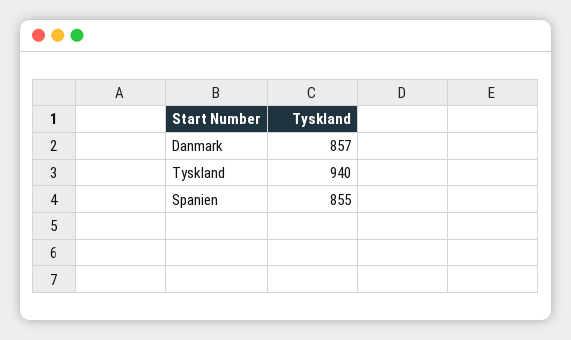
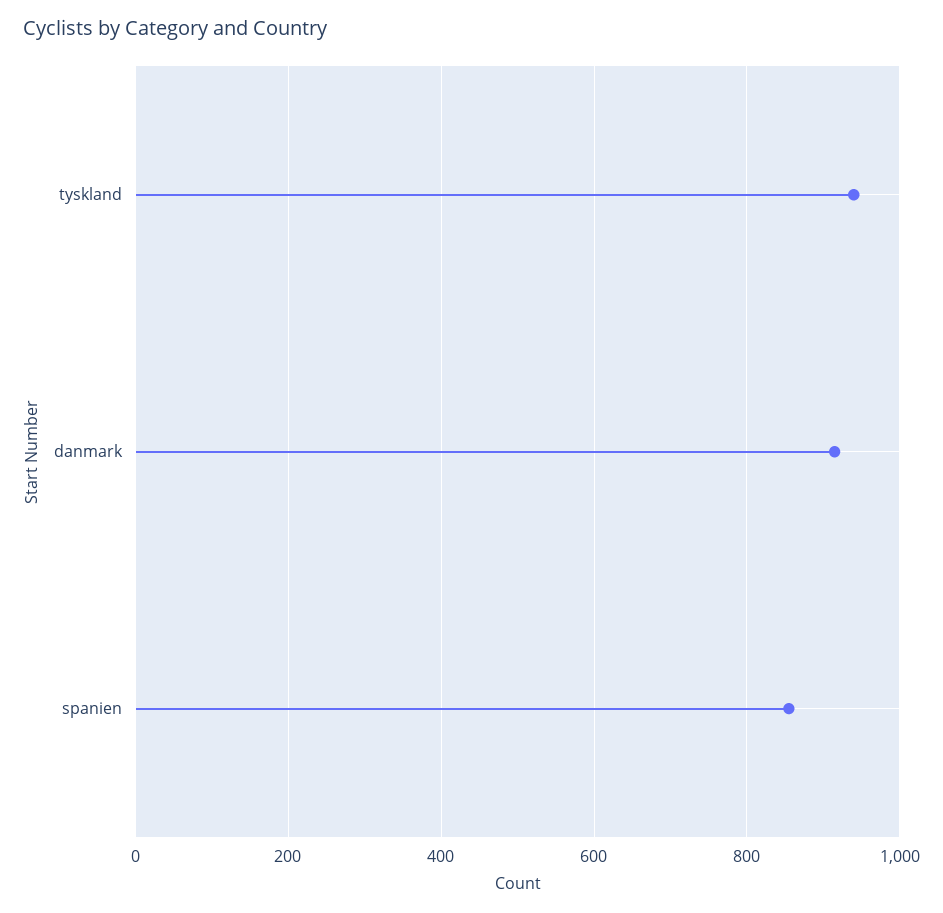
  {
-   "Danmark": 857,
+   "Danmark": 920,
    "Tyskland": 940,
    "Spanien": 855
  }

